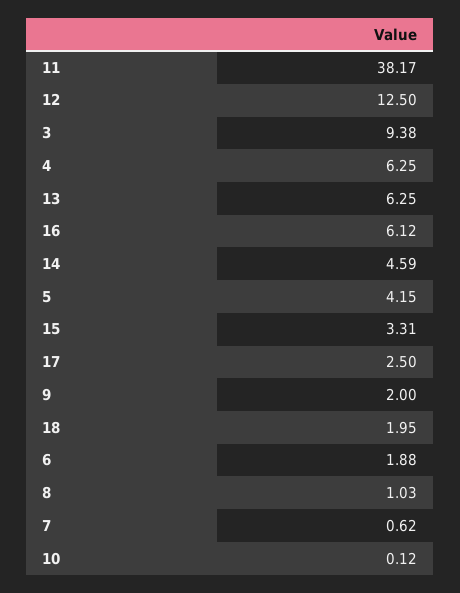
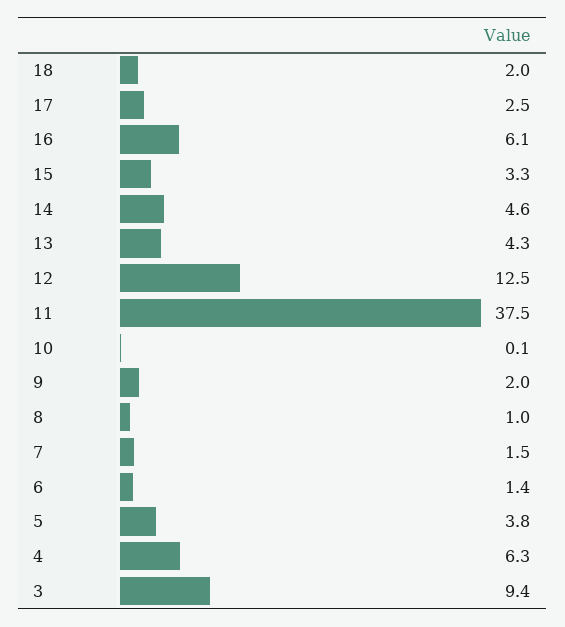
  {
-   "11": 38.17,
+   "11": 37.5,
    "12": 12.5,
    "3": 9.38,
    "4": 6.25,
-   "13": 6.25,
+   "13": 4.3,
    "16": 6.12,
    "14": 4.59,
-   "5": 4.15,
+   "5": 3.8,
    "15": 3.31,
    "17": 2.5,
    "9": 2,
    "18": 1.95,
-   "6": 1.88,
+   "6": 1.4,
    "8": 1.03,
-   "7": 0.62,
+   "7": 1.5,
    "10": 0.12
  }

